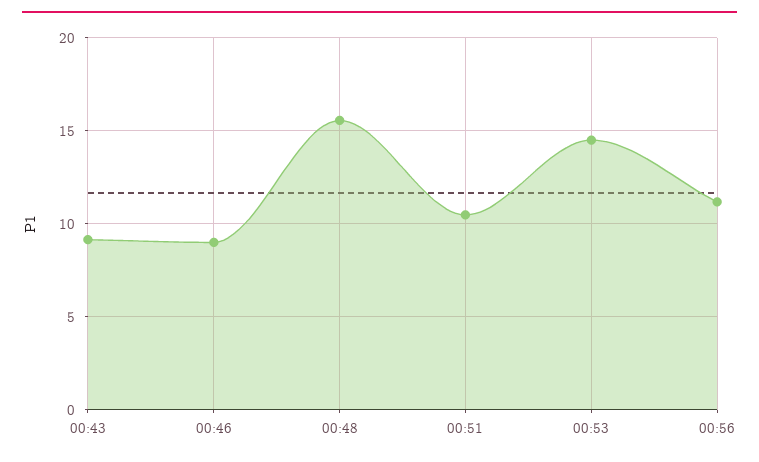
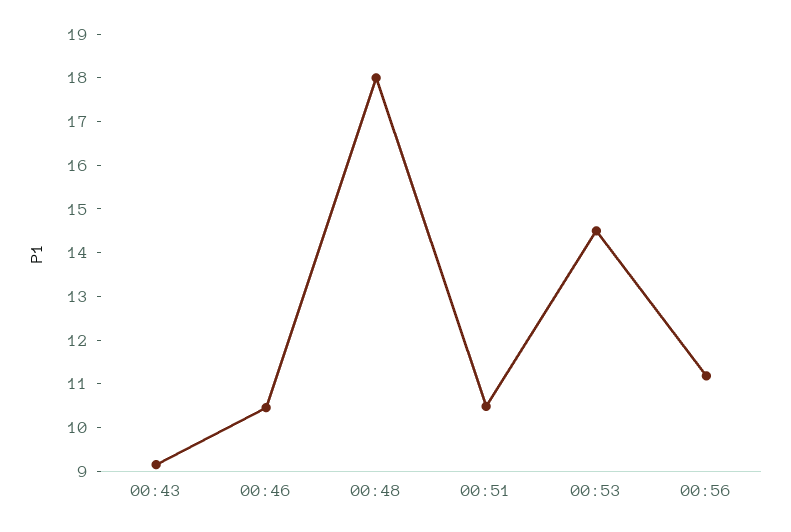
  {
    "00:43": 9.2,
-   "00:46": 9,
+   "00:46": 10.4,
-   "00:48": 15.5,
+   "00:48": 18,
    "00:51": 10.4,
    "00:53": 14.6,
    "00:56": 11.2
  }

